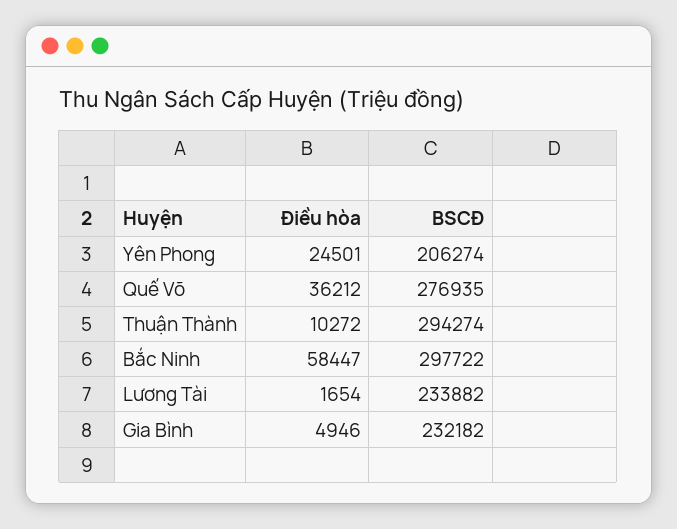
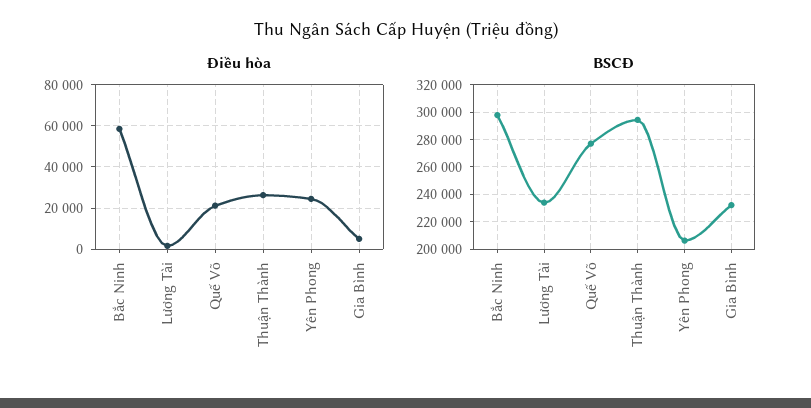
  {
    "Điều hòa": {
      "Yên Phong": 24501,
-     "Quế Võ": 36212,
+     "Quế Võ": 20000,
-     "Thuận Thành": 10272,
+     "Thuận Thành": 25000,
      "Bắc Ninh": 58447,
      "Lương Tài": 1654,
      "Gia Bình": 4946
    },
    "BSCĐ": {
      "Yên Phong": 206274,
      "Quế Võ": 276935,
      "Thuận Thành": 294274,
      "Bắc Ninh": 297722,
      "Lương Tài": 233882,
      "Gia Bình": 232182
    }
  }

